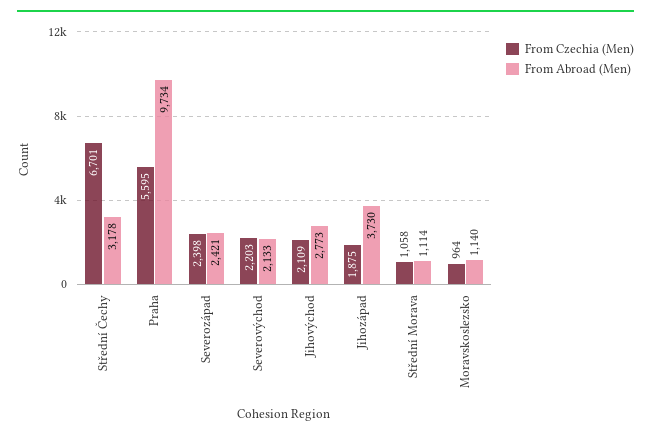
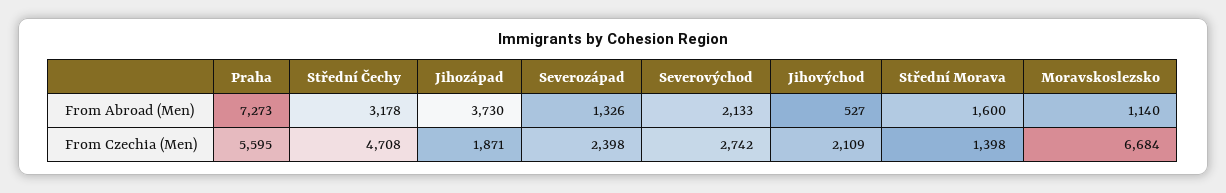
  {
    "From Czechia (Men)": {
-     "Střední Čechy": 6701,
+     "Střední Čechy": 4708,
      "Praha": 5595,
      "Severozápad": 2398,
-     "Severovýchod": 2203,
+     "Severovýchod": 2742,
      "Jihovýchod": 2109,
-     "Jihozápad": 1875,
+     "Jihozápad": 1871,
-     "Střední Morava": 1058,
+     "Střední Morava": 1398,
-     "Moravskoslezsko": 964
+     "Moravskoslezsko": 6684
    },
    "From Abroad (Men)": {
      "Střední Čechy": 3178,
-     "Praha": 9734,
+     "Praha": 7273,
-     "Severozápad": 2421,
+     "Severozápad": 1326,
      "Severovýchod": 2133,
-     "Jihovýchod": 2773,
+     "Jihovýchod": 527,
      "Jihozápad": 3730,
-     "Střední Morava": 1114,
+     "Střední Morava": 1600,
      "Moravskoslezsko": 1140
    }
  }

